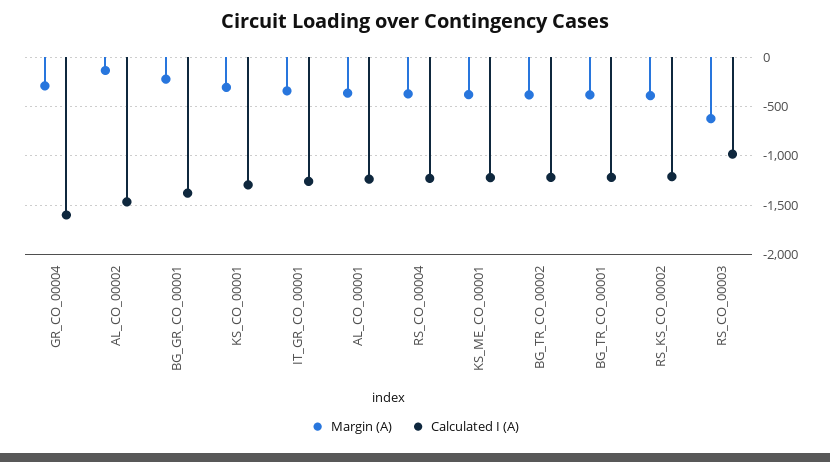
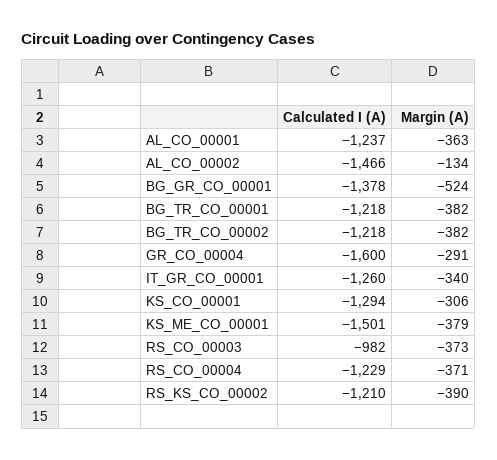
  {
    "Margin (A)": {
      "GR_CO_00004": -291,
      "AL_CO_00002": -134,
-     "BG_GR_CO_00001": -200,
+     "BG_GR_CO_00001": -524,
      "KS_CO_00001": -306,
      "IT_GR_CO_00001": -340,
      "AL_CO_00001": -363,
      "RS_CO_00004": -371,
      "KS_ME_CO_00001": -379,
      "BG_TR_CO_00002": -382,
      "BG_TR_CO_00001": -382,
      "RS_KS_CO_00002": -390,
-     "RS_CO_00003": -600
+     "RS_CO_00003": -373
    },
    "Calculated I (A)": {
      "GR_CO_00004": -1600,
      "AL_CO_00002": -1466,
      "BG_GR_CO_00001": -1378,
      "KS_CO_00001": -1294,
      "IT_GR_CO_00001": -1260,
      "AL_CO_00001": -1237,
      "RS_CO_00004": -1229,
-     "KS_ME_CO_00001": -1200,
+     "KS_ME_CO_00001": -1501,
      "BG_TR_CO_00002": -1218,
      "BG_TR_CO_00001": -1218,
      "RS_KS_CO_00002": -1210,
      "RS_CO_00003": -982
    }
  }

